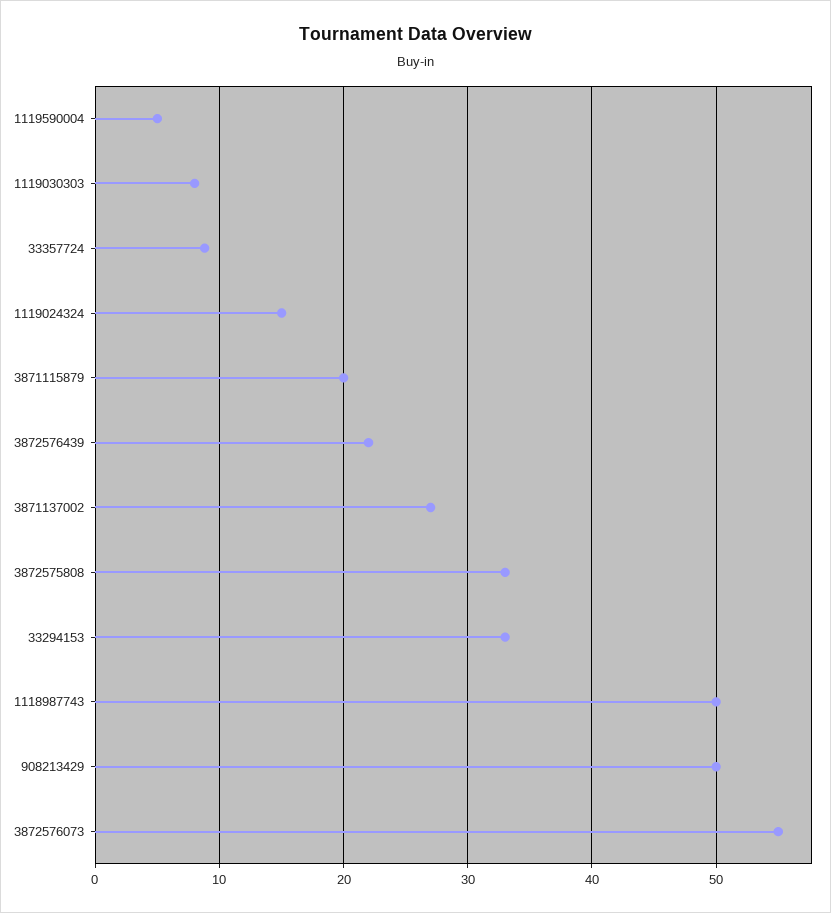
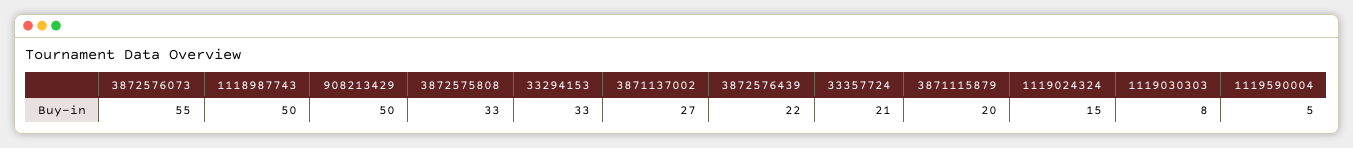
  {
    "1119590004": 5,
    "1119030303": 8,
-   "33357724": 9,
+   "33357724": 21,
    "1119024324": 15,
    "3871115879": 20,
    "3872576439": 22,
    "3871137002": 27,
    "3872575808": 33,
    "33294153": 33,
    "1118987743": 50,
    "908213429": 50,
    "3872576073": 55
  }

